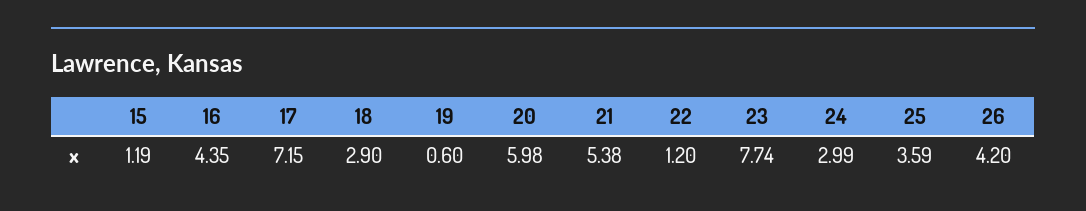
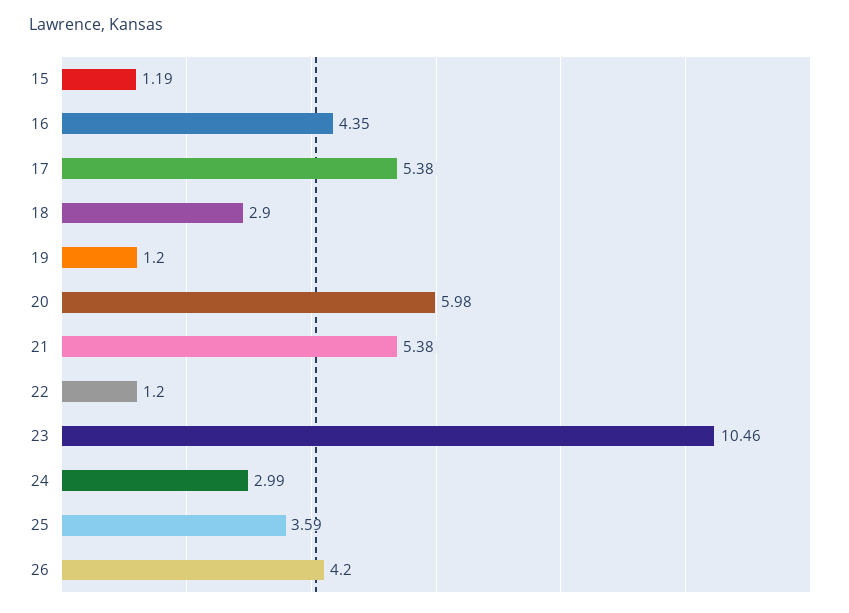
  {
    "15": 1.19,
    "16": 4.35,
-   "17": 7.15,
+   "17": 5.38,
    "18": 2.9,
-   "19": 0.6,
+   "19": 1.2,
    "20": 5.98,
    "21": 5.38,
    "22": 1.2,
-   "23": 7.74,
+   "23": 10.46,
    "24": 2.99,
    "25": 3.59,
    "26": 4.2
  }

